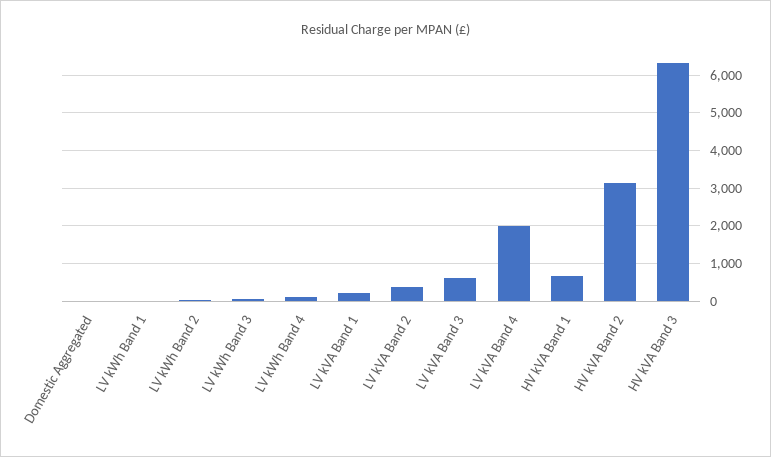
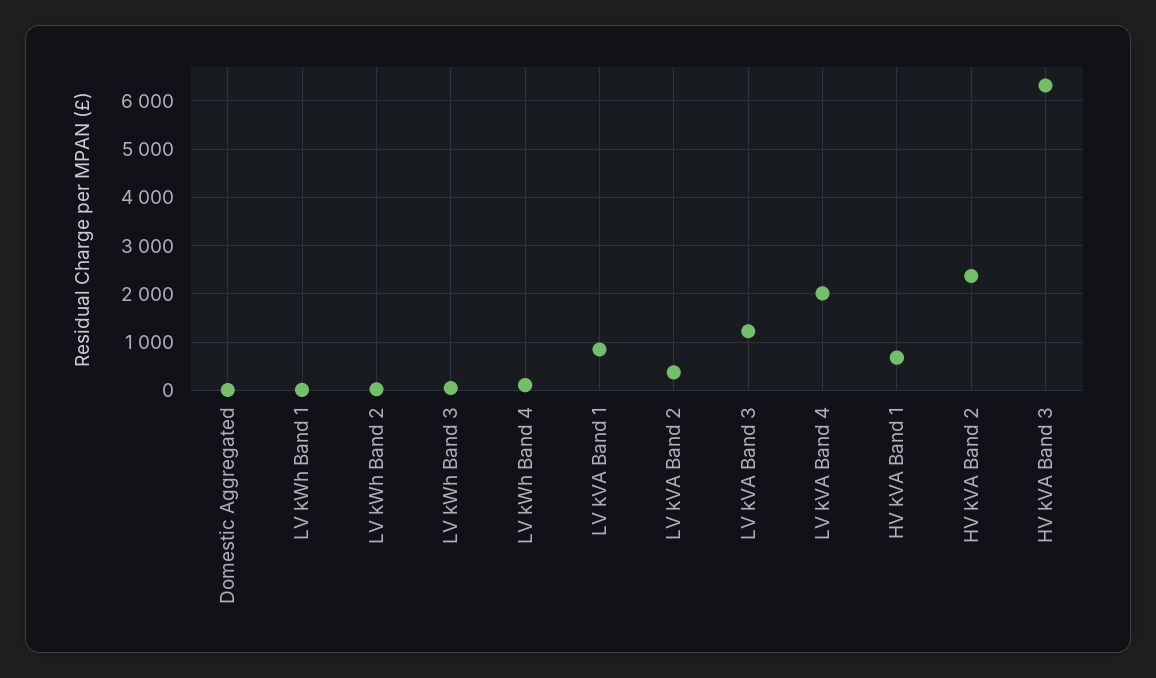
  {
    "Domestic Aggregated": 0,
    "LV kWh Band 1": 0,
    "LV kWh Band 2": 0,
    "LV kWh Band 3": 0,
    "LV kWh Band 4": 200,
-   "LV kVA Band 1": 200,
+   "LV kVA Band 1": 800,
    "LV kVA Band 2": 400,
-   "LV kVA Band 3": 600,
+   "LV kVA Band 3": 1200,
    "LV kVA Band 4": 2000,
    "HV kVA Band 1": 600,
-   "HV kVA Band 2": 3200,
+   "HV kVA Band 2": 2400,
    "HV kVA Band 3": 6400
  }

